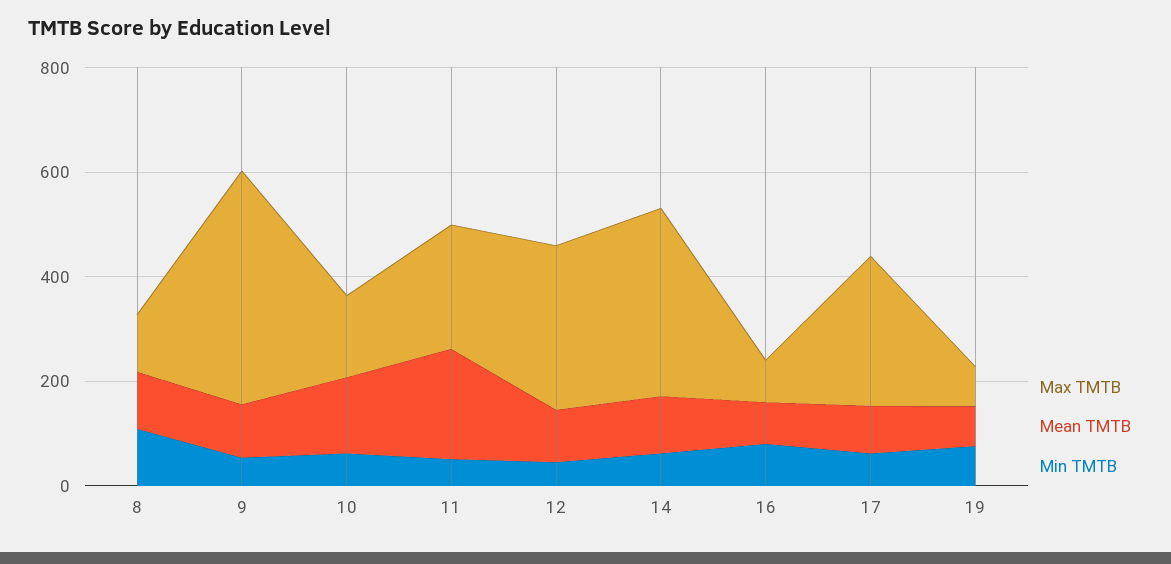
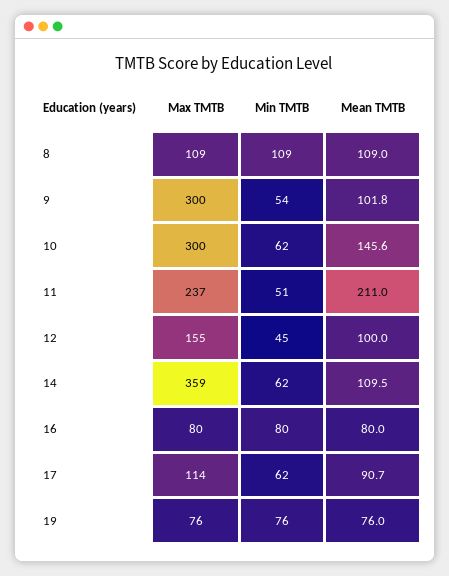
  {
    "Max TMTB": {
      "8": 109,
-     "9": 450,
+     "9": 300,
-     "10": 150,
+     "10": 300,
      "11": 237,
-     "12": 300,
+     "12": 155,
      "14": 359,
      "16": 80,
-     "17": 300,
+     "17": 114,
      "19": 76
    },
    "Mean TMTB": {
      "8": 109,
      "9": 101.8,
      "10": 145.6,
      "11": 211,
      "12": 100,
      "14": 109.5,
      "16": 80,
      "17": 90.7,
      "19": 76
    },
    "Min TMTB": {
      "8": 109,
      "9": 54,
      "10": 62,
      "11": 51,
      "12": 45,
      "14": 62,
      "16": 80,
      "17": 62,
      "19": 76
    }
  }

